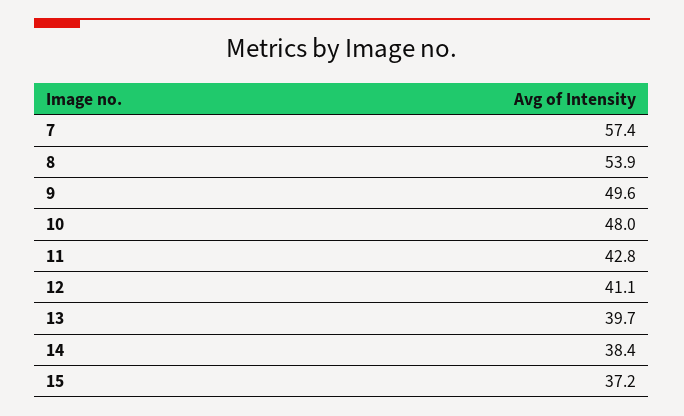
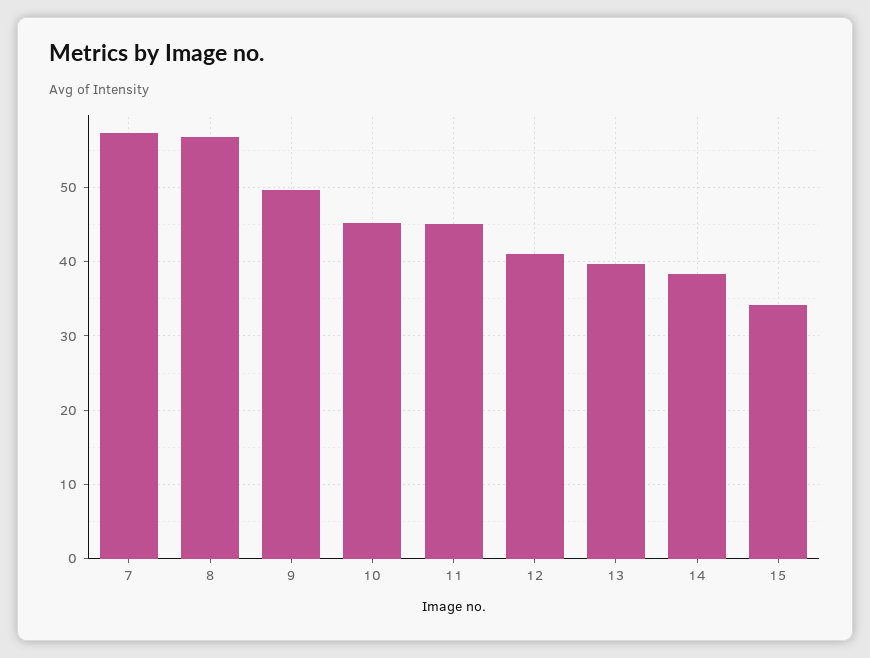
  {
    "7": 57.4,
-   "8": 53.9,
+   "8": 57,
    "9": 49.6,
-   "10": 48,
+   "10": 45,
-   "11": 42.8,
+   "11": 45,
    "12": 41.1,
    "13": 39.7,
    "14": 38.4,
-   "15": 37.2
+   "15": 34
  }

